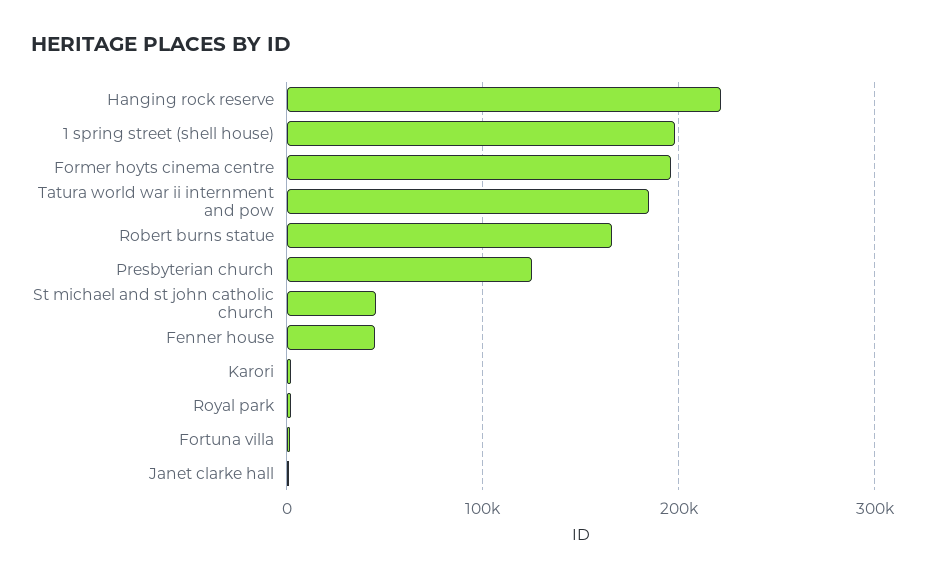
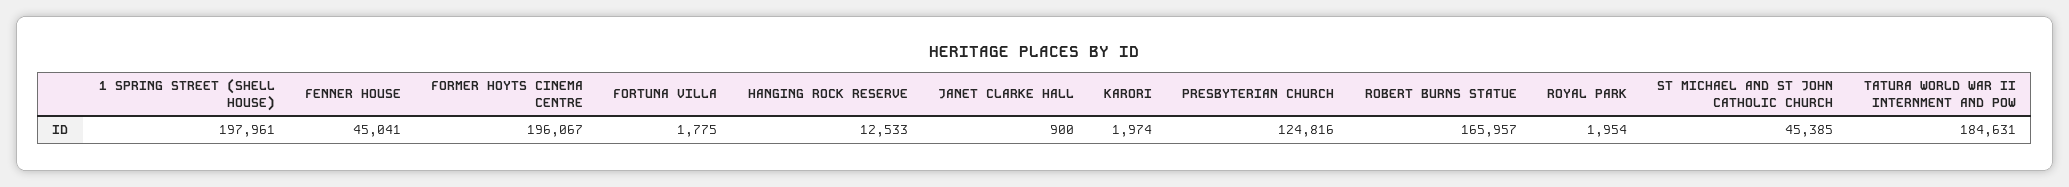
  {
-   "Hanging rock reserve": 220000,
+   "Hanging rock reserve": 12533,
    "1 spring street (shell house)": 197961,
    "Former hoyts cinema centre": 196067,
    "Tatura world war ii internment and pow": 184631,
    "Robert burns statue": 165957,
    "Presbyterian church": 124816,
    "St michael and st john catholic church": 45385,
    "Fenner house": 45041,
    "Karori": 1974,
    "Royal park": 1954,
    "Fortuna villa": 1775,
    "Janet clarke hall": 900
  }

